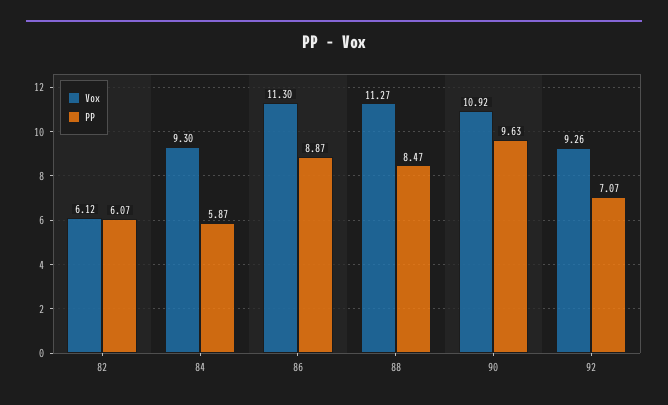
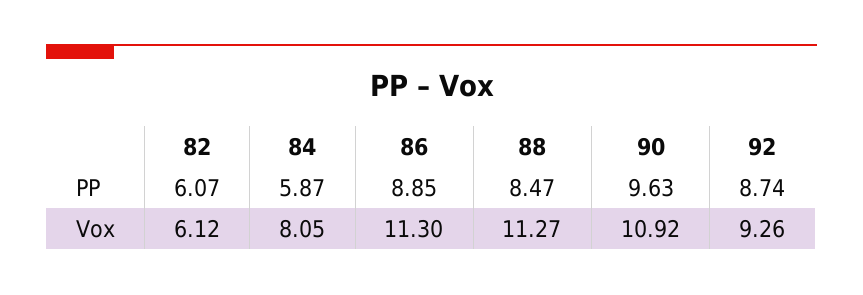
  {
    "Vox": {
      "82": 6.12,
-     "84": 9.3,
+     "84": 8.05,
      "86": 11.3,
      "88": 11.27,
      "90": 10.92,
      "92": 9.26
    },
    "PP": {
      "82": 6.07,
      "84": 5.87,
-     "86": 8.87,
+     "86": 8.85,
      "88": 8.47,
      "90": 9.63,
-     "92": 7.07
+     "92": 8.74
    }
  }

